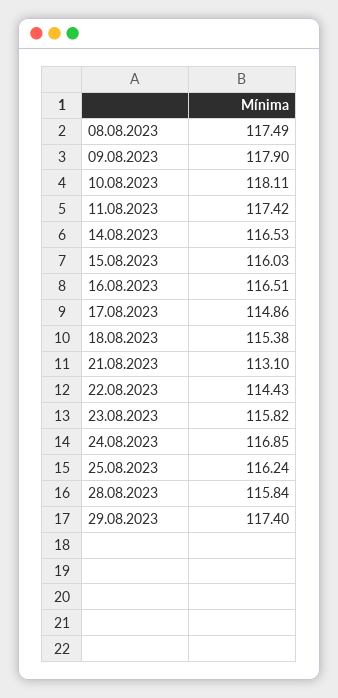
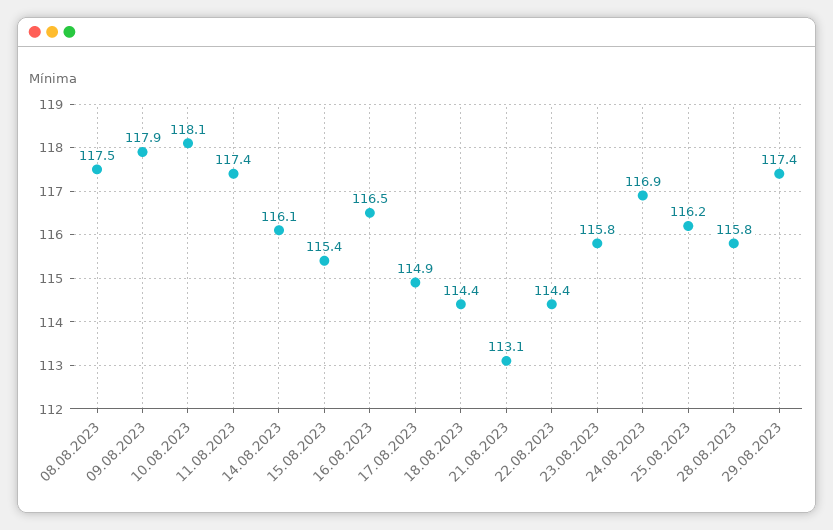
  {
    "08.08.2023": 117.49,
    "09.08.2023": 117.9,
    "10.08.2023": 118.11,
    "11.08.2023": 117.42,
-   "14.08.2023": 116.53,
+   "14.08.2023": 116.1,
-   "15.08.2023": 116.03,
+   "15.08.2023": 115.4,
    "16.08.2023": 116.51,
    "17.08.2023": 114.86,
-   "18.08.2023": 115.38,
+   "18.08.2023": 114.4,
    "21.08.2023": 113.1,
    "22.08.2023": 114.43,
    "23.08.2023": 115.82,
    "24.08.2023": 116.85,
    "25.08.2023": 116.24,
    "28.08.2023": 115.84,
    "29.08.2023": 117.4
  }

